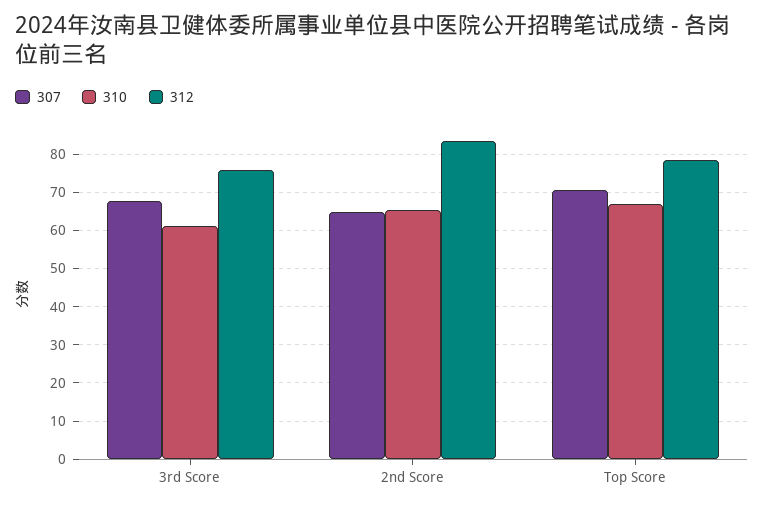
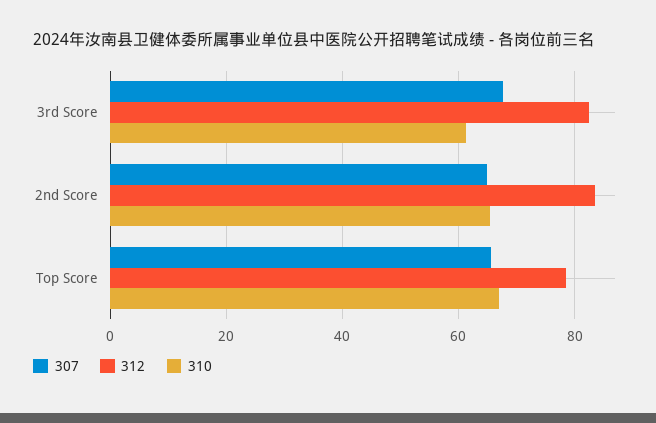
  {
    "307": {
      "3rd Score": 68,
      "2nd Score": 64,
-     "Top Score": 70
+     "Top Score": 66
    },
    "310": {
      "3rd Score": 62,
      "2nd Score": 66,
      "Top Score": 66
    },
    "312": {
-     "3rd Score": 76,
+     "3rd Score": 82,
      "2nd Score": 84,
      "Top Score": 78
    }
  }

